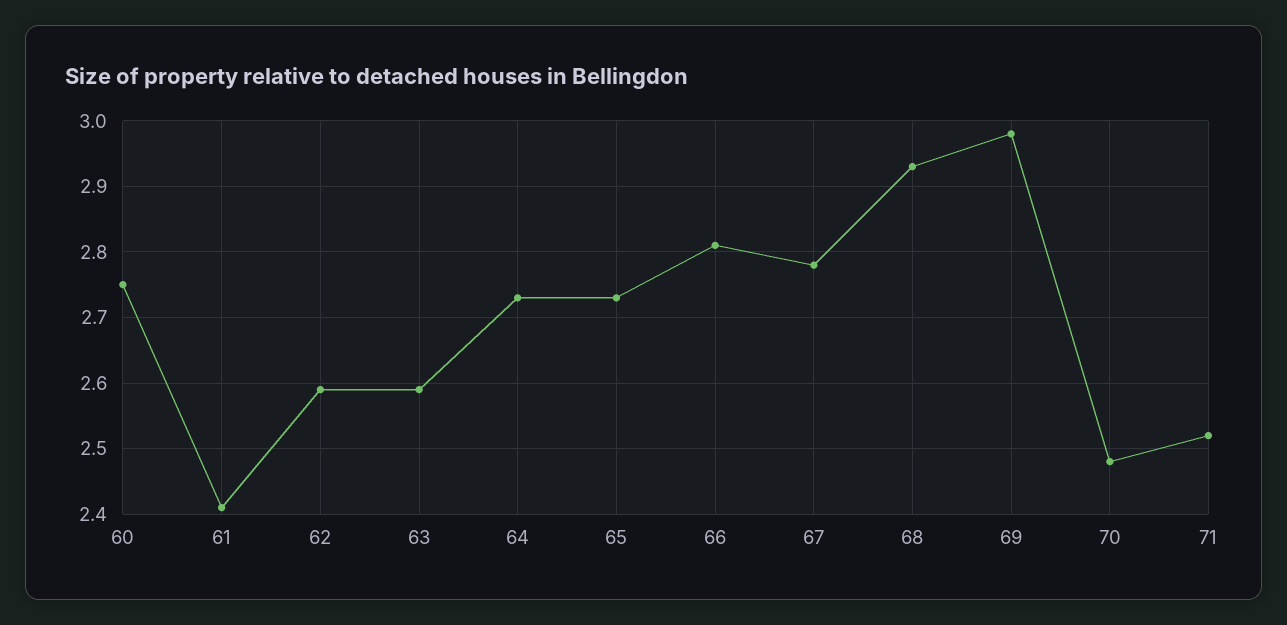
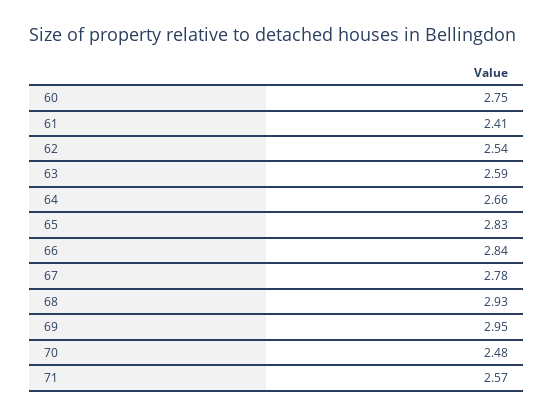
  {
    "60": 2.75,
    "61": 2.41,
-   "62": 2.59,
+   "62": 2.54,
    "63": 2.59,
-   "64": 2.73,
+   "64": 2.66,
-   "65": 2.73,
+   "65": 2.83,
-   "66": 2.81,
+   "66": 2.84,
    "67": 2.78,
    "68": 2.93,
-   "69": 2.98,
+   "69": 2.95,
    "70": 2.48,
-   "71": 2.52
+   "71": 2.57
  }

